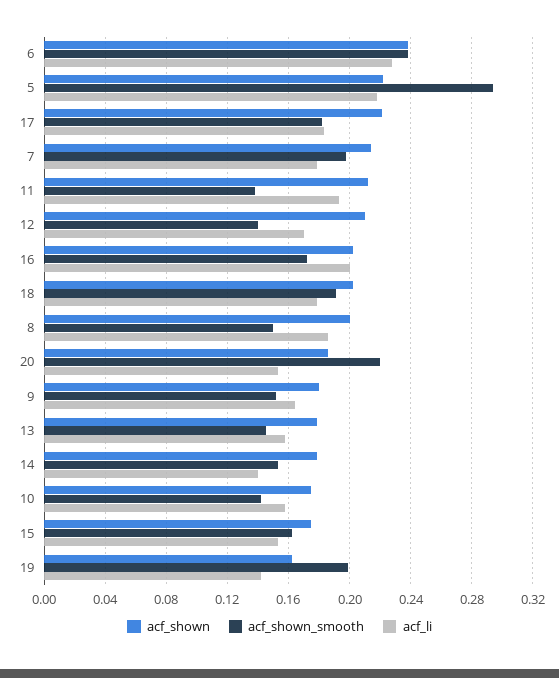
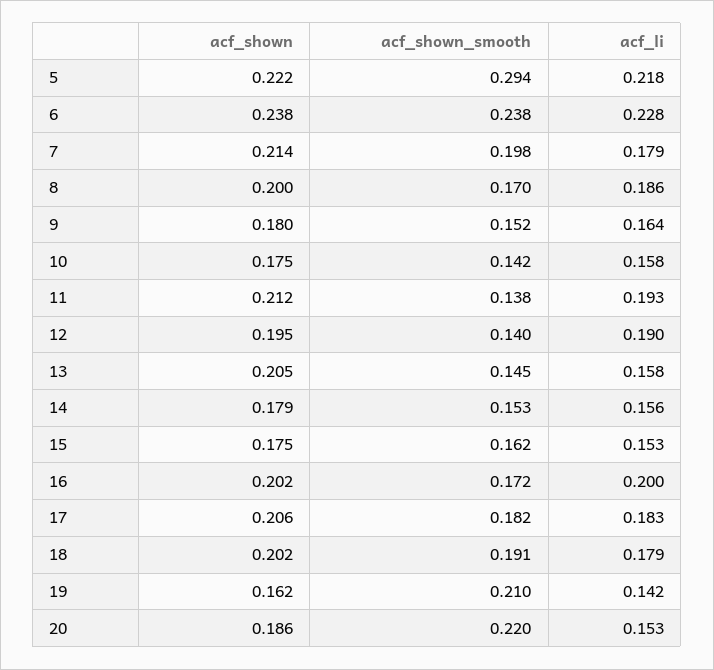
  {
    "acf_shown": {
      "6": 0.238,
      "5": 0.222,
-     "17": 0.22,
+     "17": 0.206,
      "7": 0.214,
      "11": 0.212,
-     "12": 0.21,
+     "12": 0.195,
      "16": 0.202,
      "18": 0.202,
      "8": 0.2,
      "20": 0.186,
      "9": 0.18,
-     "13": 0.18,
+     "13": 0.205,
      "14": 0.179,
      "10": 0.175,
      "15": 0.175,
      "19": 0.162
    },
    "acf_shown_smooth": {
      "6": 0.238,
      "5": 0.294,
      "17": 0.182,
      "7": 0.198,
      "11": 0.138,
      "12": 0.14,
      "16": 0.172,
      "18": 0.191,
-     "8": 0.15,
+     "8": 0.17,
      "20": 0.22,
      "9": 0.152,
      "13": 0.145,
      "14": 0.153,
      "10": 0.142,
      "15": 0.162,
-     "19": 0.2
+     "19": 0.21
    },
    "acf_li": {
      "6": 0.228,
      "5": 0.218,
      "17": 0.183,
      "7": 0.179,
      "11": 0.193,
-     "12": 0.17,
+     "12": 0.19,
      "16": 0.2,
      "18": 0.179,
      "8": 0.186,
      "20": 0.153,
      "9": 0.164,
      "13": 0.158,
-     "14": 0.14,
+     "14": 0.156,
      "10": 0.158,
      "15": 0.153,
      "19": 0.142
    }
  }

